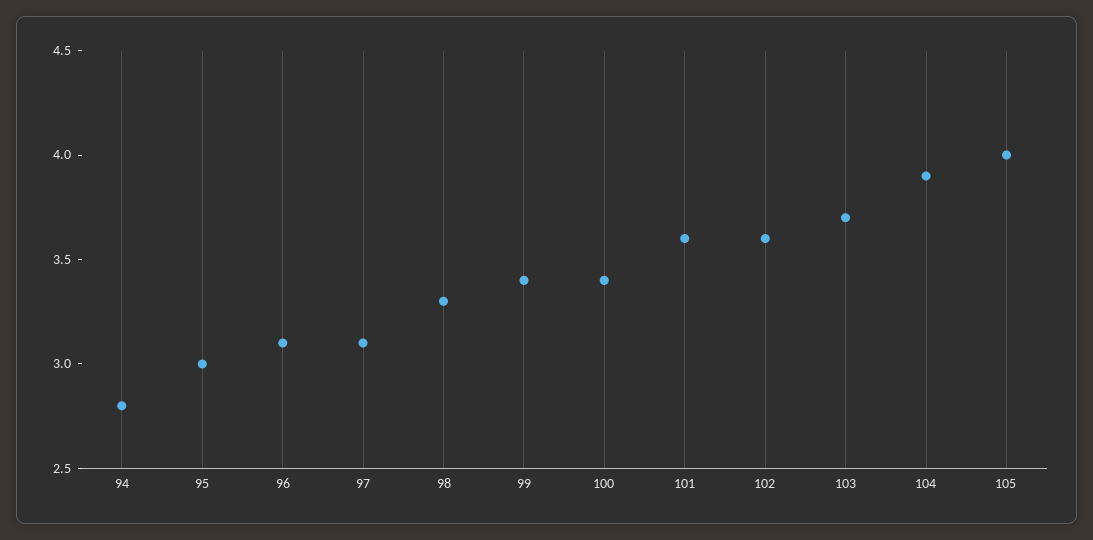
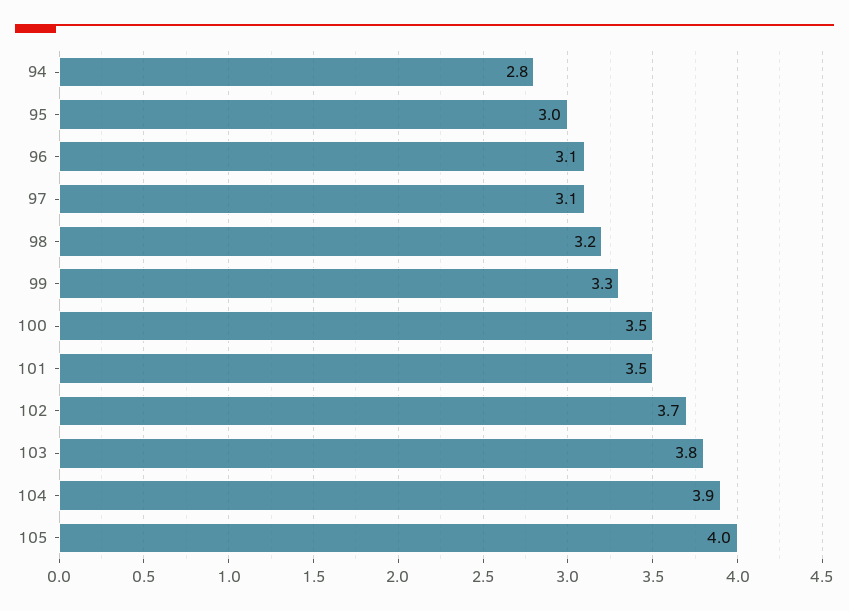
  {
    "94": 2.8,
    "95": 3,
    "96": 3.1,
    "97": 3.1,
-   "98": 3.3,
+   "98": 3.2,
-   "99": 3.4,
+   "99": 3.3,
-   "100": 3.4,
+   "100": 3.5,
-   "101": 3.6,
+   "101": 3.5,
-   "102": 3.6,
+   "102": 3.7,
-   "103": 3.7,
+   "103": 3.8,
    "104": 3.9,
    "105": 4
  }

